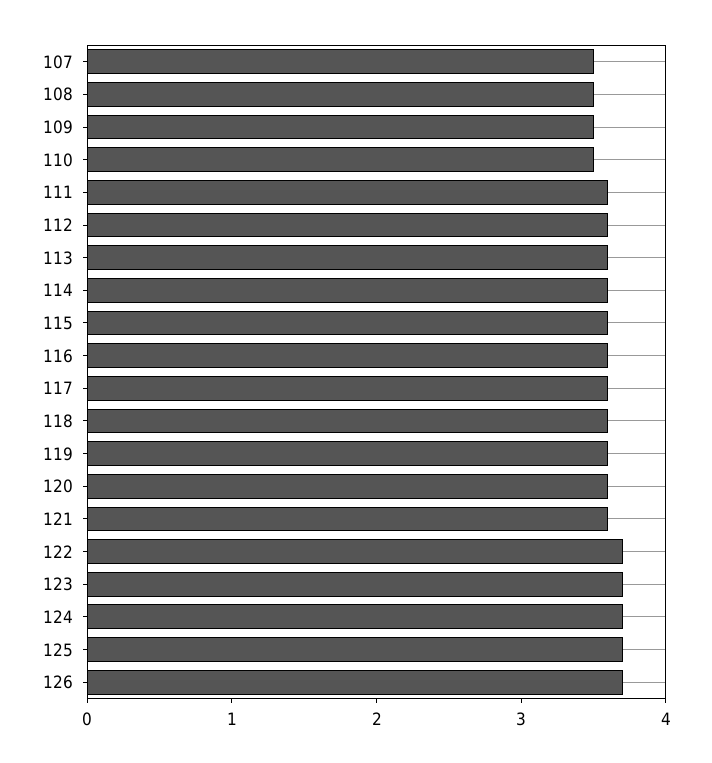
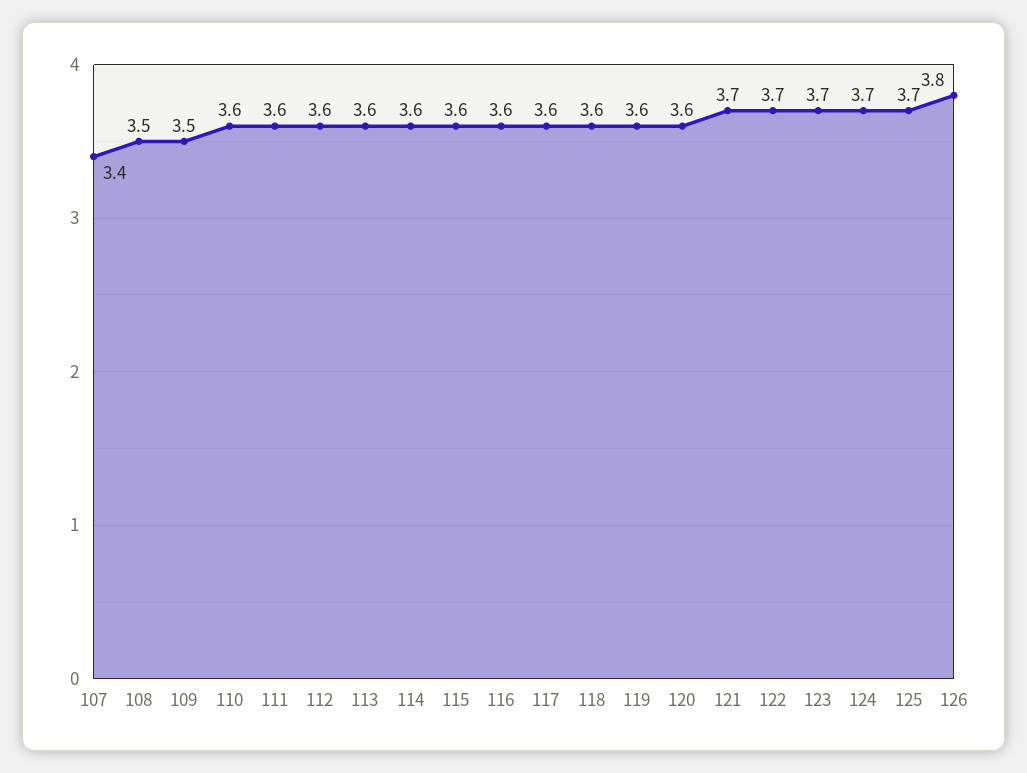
  {
-   "107": 3.5,
+   "107": 3.4,
    "108": 3.5,
    "109": 3.5,
-   "110": 3.5,
+   "110": 3.6,
    "111": 3.6,
    "112": 3.6,
    "113": 3.6,
    "114": 3.6,
    "115": 3.6,
    "116": 3.6,
    "117": 3.6,
    "118": 3.6,
    "119": 3.6,
    "120": 3.6,
-   "121": 3.6,
+   "121": 3.7,
    "122": 3.7,
    "123": 3.7,
    "124": 3.7,
    "125": 3.7,
-   "126": 3.7
+   "126": 3.8
  }

